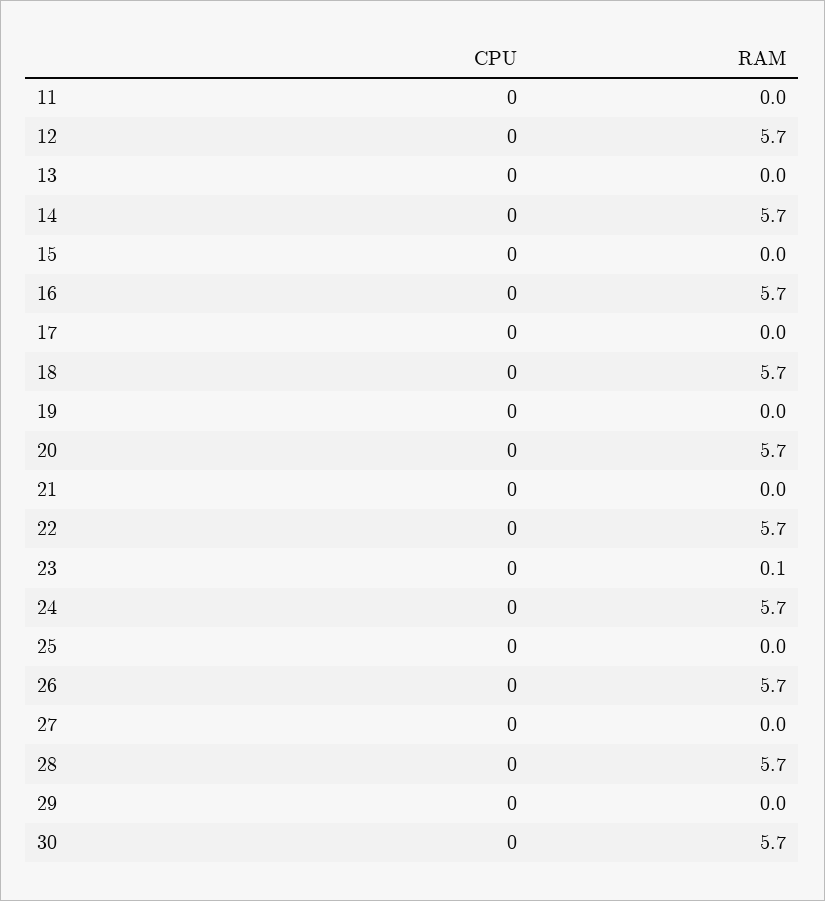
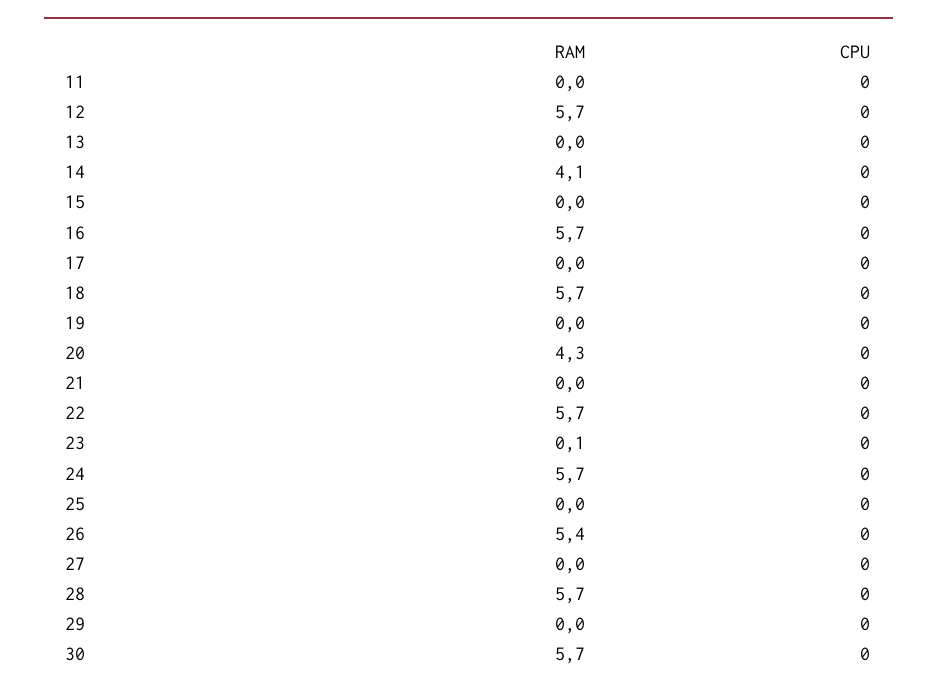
  {
    "CPU": {
      "11": 0,
      "12": 0,
      "13": 0,
      "14": 0,
      "15": 0,
      "16": 0,
      "17": 0,
      "18": 0,
      "19": 0,
      "20": 0,
      "21": 0,
      "22": 0,
      "23": 0,
      "24": 0,
      "25": 0,
      "26": 0,
      "27": 0,
      "28": 0,
      "29": 0,
      "30": 0
    },
    "RAM": {
      "11": 0,
      "12": 5.7,
      "13": 0,
-     "14": 5.7,
+     "14": 4.1,
      "15": 0,
      "16": 5.7,
      "17": 0,
      "18": 5.7,
      "19": 0,
-     "20": 5.7,
+     "20": 4.3,
      "21": 0,
      "22": 5.7,
      "23": 0.1,
      "24": 5.7,
      "25": 0,
-     "26": 5.7,
+     "26": 5.4,
      "27": 0,
      "28": 5.7,
      "29": 0,
      "30": 5.7
    }
  }

